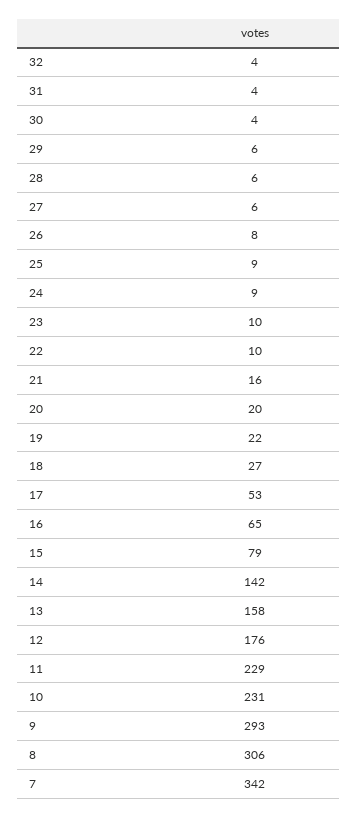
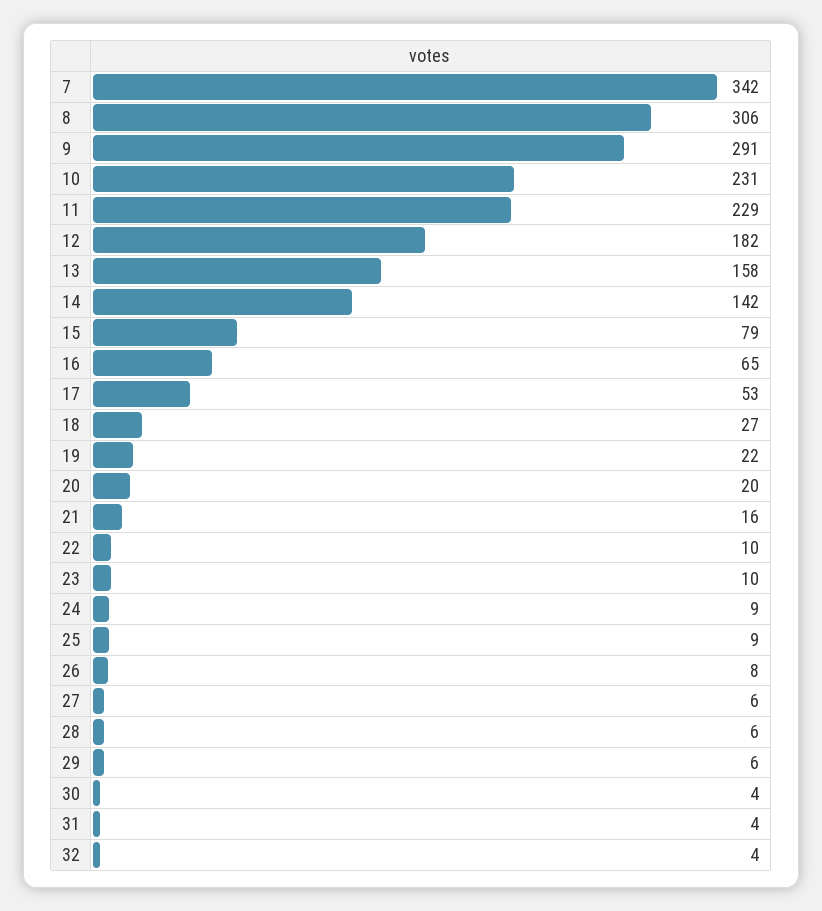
  {
    "32": 4,
    "31": 4,
    "30": 4,
    "29": 6,
    "28": 6,
    "27": 6,
    "26": 8,
    "25": 9,
    "24": 9,
    "23": 10,
    "22": 10,
    "21": 16,
    "20": 20,
    "19": 22,
    "18": 27,
    "17": 53,
    "16": 65,
    "15": 79,
    "14": 142,
    "13": 158,
-   "12": 176,
+   "12": 182,
    "11": 229,
    "10": 231,
-   "9": 293,
+   "9": 291,
    "8": 306,
    "7": 342
  }

